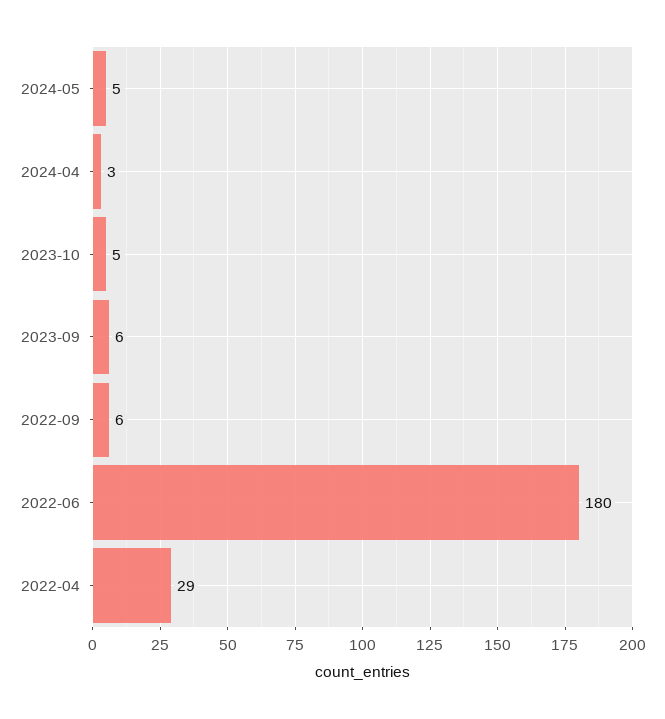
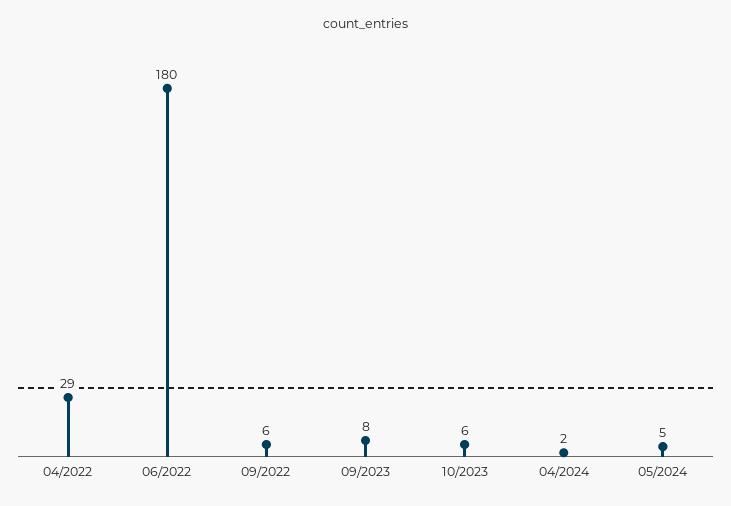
  {
    "2024-05": 5,
-   "2024-04": 3,
+   "2024-04": 2,
-   "2023-10": 5,
+   "2023-10": 6,
-   "2023-09": 6,
+   "2023-09": 8,
    "2022-09": 6,
    "2022-06": 180,
    "2022-04": 29
  }

